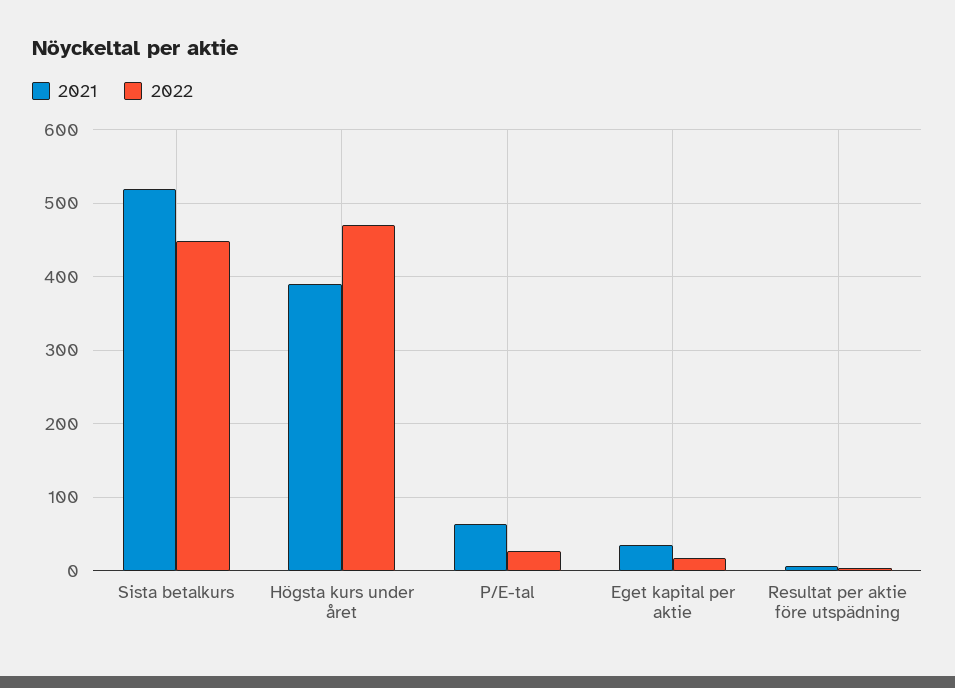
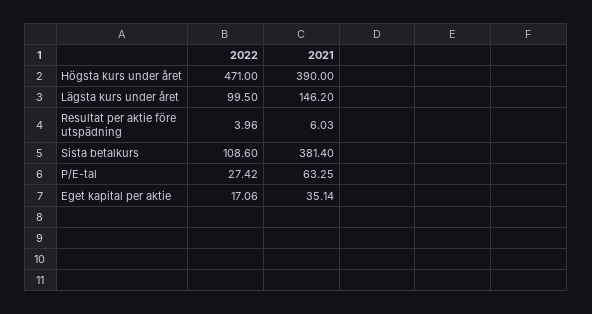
  {
    "2021": {
-     "Sista betalkurs": 520,
+     "Sista betalkurs": 381.4,
      "Högsta kurs under året": 390,
      "P/E-tal": 63.25,
      "Eget kapital per aktie": 35.14,
-     "Resultat per aktie före utspädning": 6.03
+     "Resultat per aktie före utspädning": 6.03,
+     "Lägsta kurs under året": 146.2
    },
    "2022": {
-     "Sista betalkurs": 450,
+     "Sista betalkurs": 108.6,
      "Högsta kurs under året": 471,
      "P/E-tal": 27.42,
      "Eget kapital per aktie": 17.06,
-     "Resultat per aktie före utspädning": 3.96
+     "Resultat per aktie före utspädning": 3.96,
+     "Lägsta kurs under året": 99.5
    }
  }

